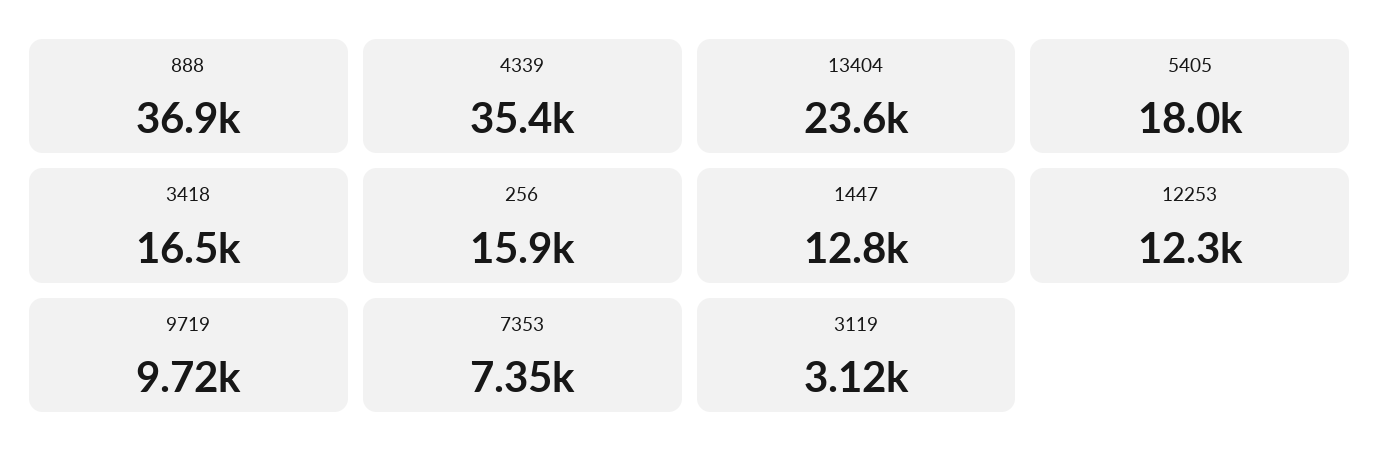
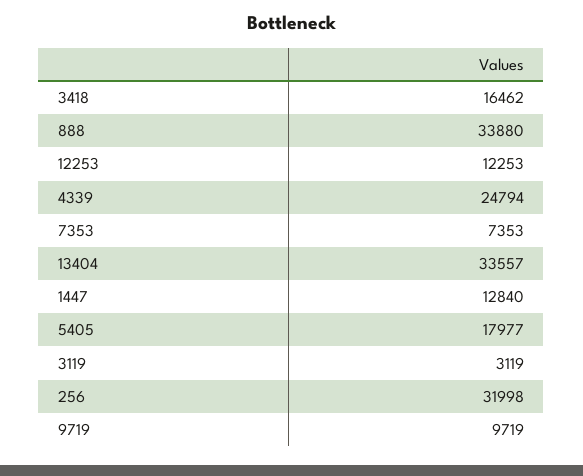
  {
-   "888": 36900,
+   "888": 33880,
-   "4339": 35400,
+   "4339": 24794,
-   "13404": 23600,
+   "13404": 33557,
    "5405": 17977,
    "3418": 16462,
-   "256": 15900,
+   "256": 31998,
    "1447": 12840,
    "12253": 12253,
    "9719": 9719,
    "7353": 7353,
    "3119": 3119
  }

